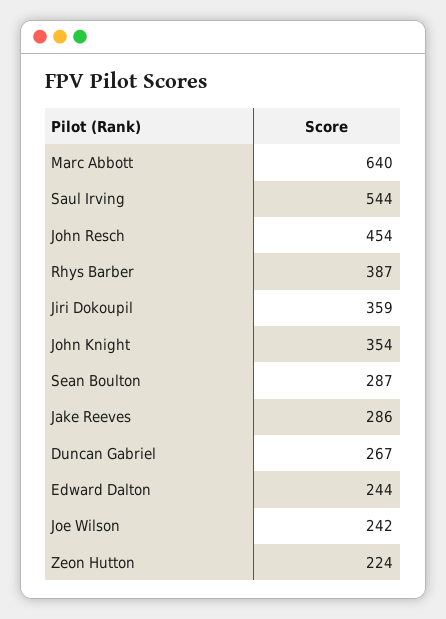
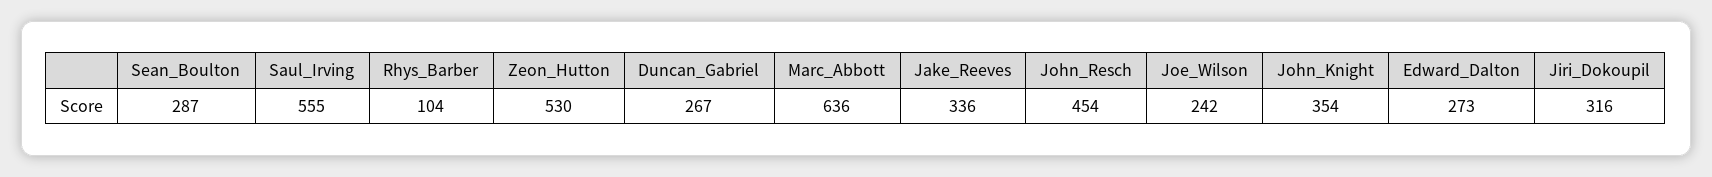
  {
-   "Marc Abbott": 640,
+   "Marc Abbott": 636,
-   "Saul Irving": 544,
+   "Saul Irving": 555,
    "John Resch": 454,
-   "Rhys Barber": 387,
+   "Rhys Barber": 104,
-   "Jiri Dokoupil": 359,
+   "Jiri Dokoupil": 316,
    "John Knight": 354,
    "Sean Boulton": 287,
-   "Jake Reeves": 286,
+   "Jake Reeves": 336,
    "Duncan Gabriel": 267,
-   "Edward Dalton": 244,
+   "Edward Dalton": 273,
    "Joe Wilson": 242,
-   "Zeon Hutton": 224
+   "Zeon Hutton": 530
  }

